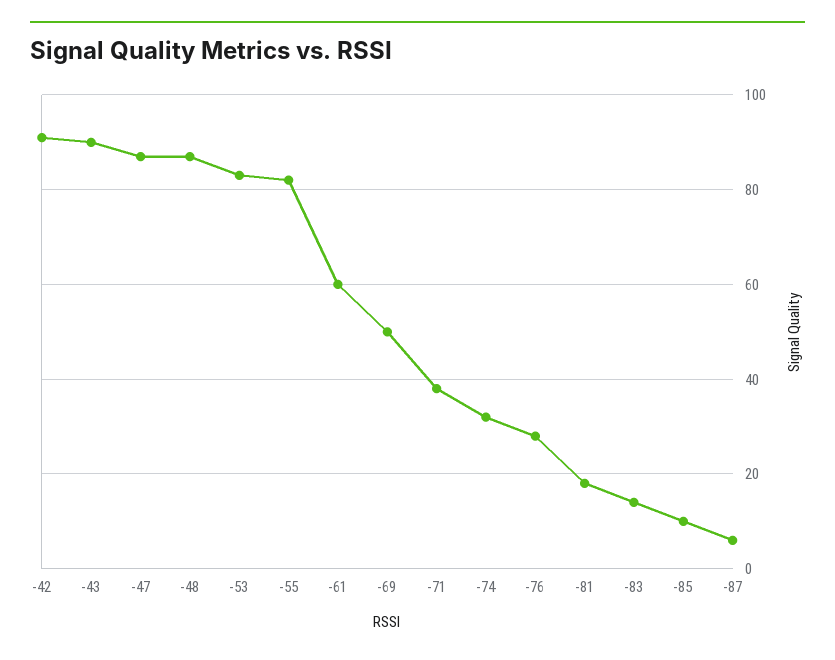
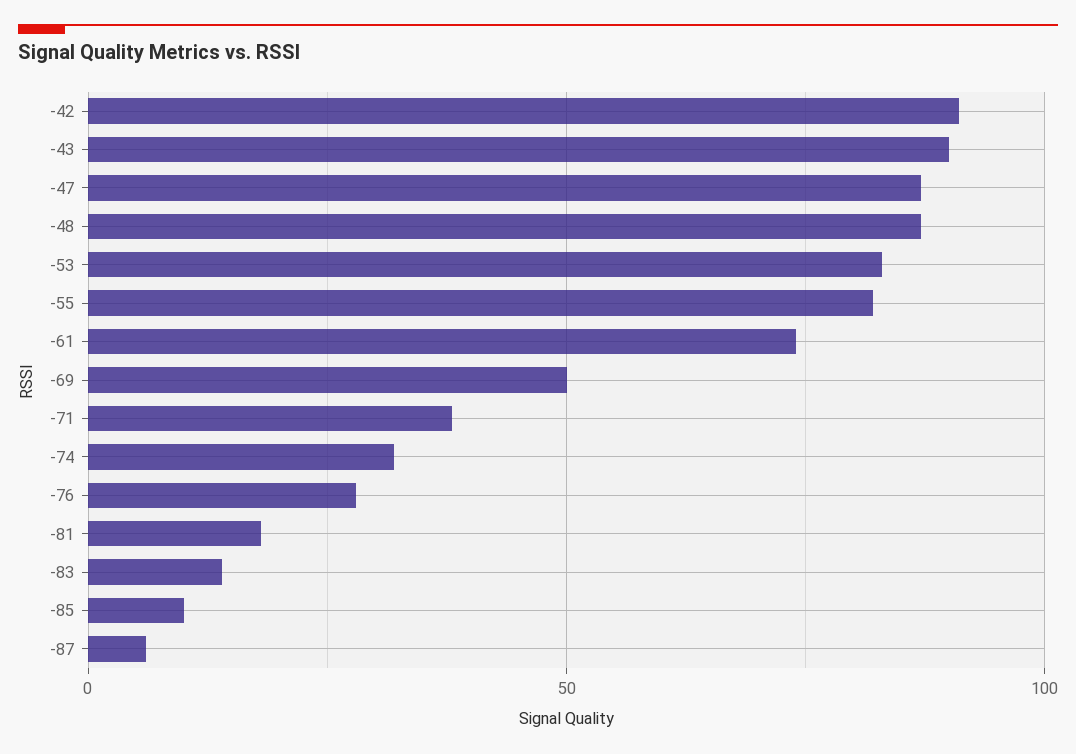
  {
    "-42": 90,
    "-43": 90,
    "-47": 85,
    "-48": 85,
    "-53": 85,
    "-55": 80,
-   "-61": 60,
+   "-61": 75,
    "-69": 50,
    "-71": 40,
    "-74": 30,
    "-76": 30,
    "-81": 20,
    "-83": 15,
    "-85": 10,
    "-87": 5
  }

